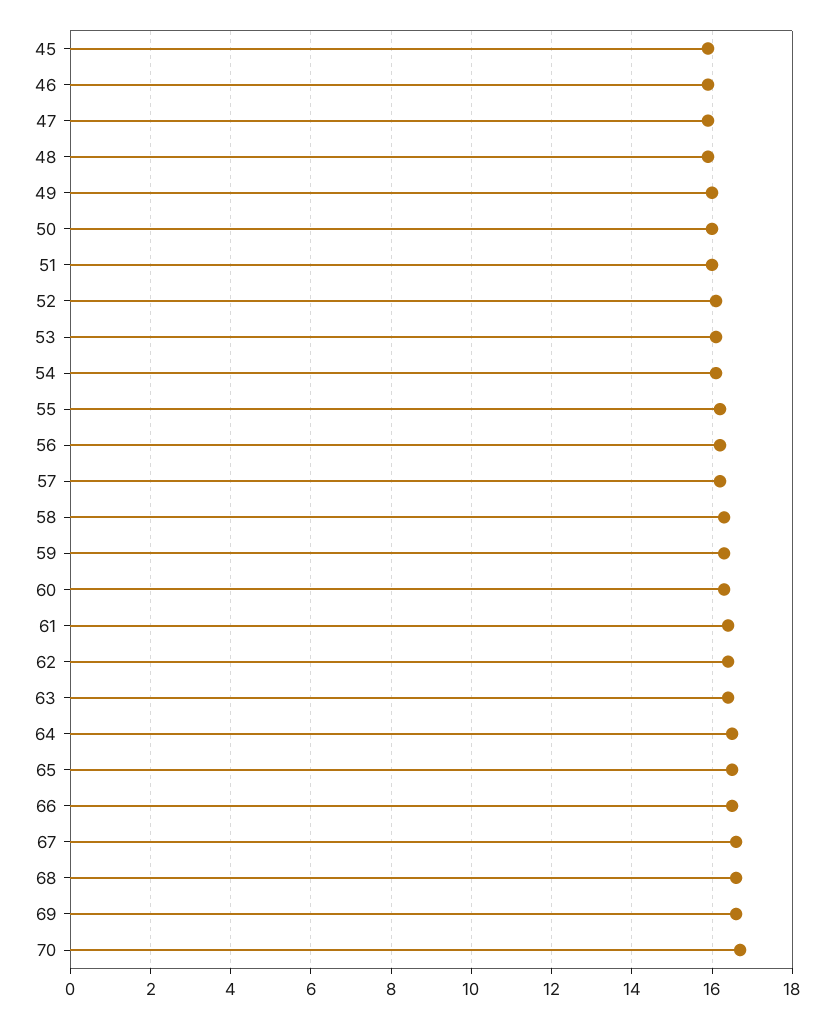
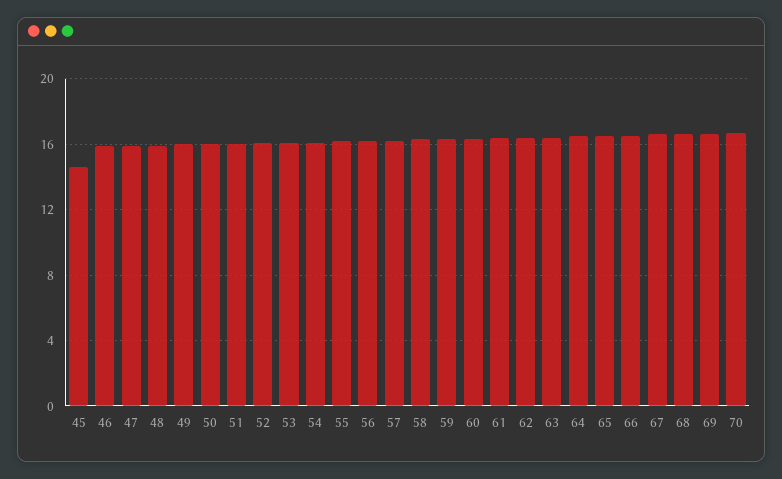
  {
-   "45": 16,
+   "45": 14.5,
    "46": 16,
    "47": 16,
    "48": 16,
    "49": 16,
    "50": 16,
    "51": 16,
    "52": 16,
    "53": 16,
    "54": 16,
    "55": 16,
    "56": 16,
    "57": 16,
    "58": 16.5,
    "59": 16.5,
    "60": 16.5,
    "61": 16.5,
    "62": 16.5,
    "63": 16.5,
    "64": 16.5,
    "65": 16.5,
    "66": 16.5,
    "67": 16.5,
    "68": 16.5,
    "69": 16.5,
    "70": 16.5
  }

